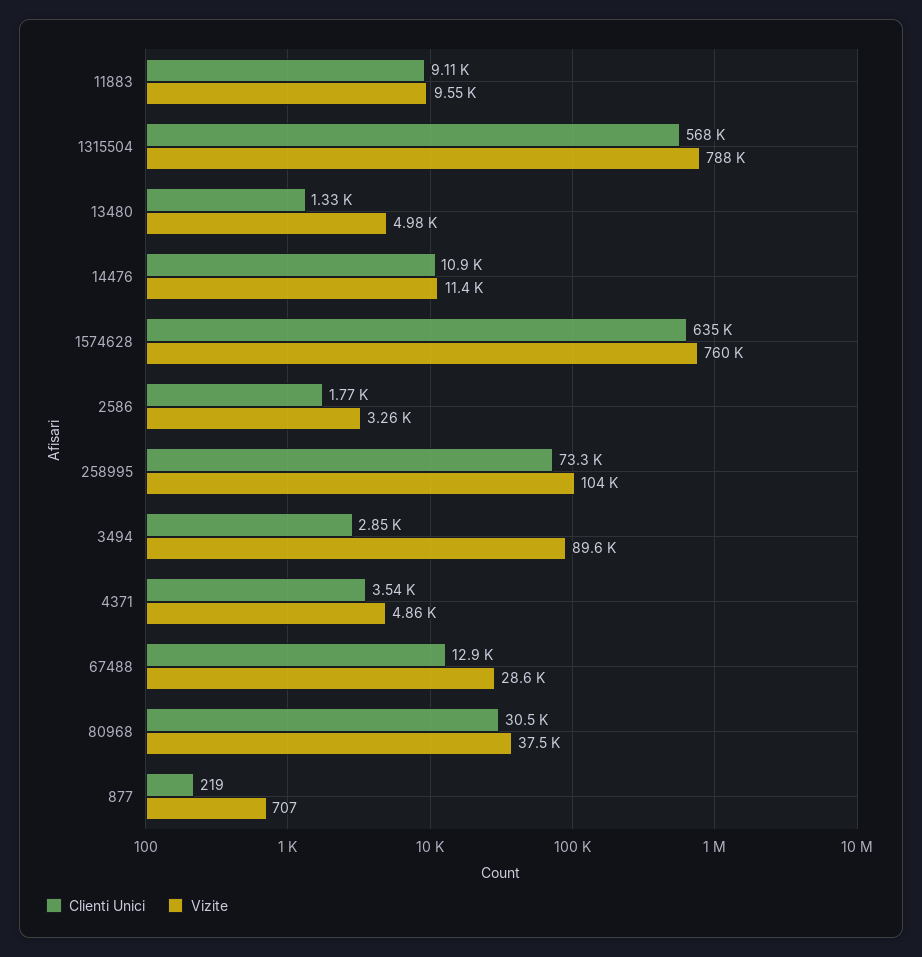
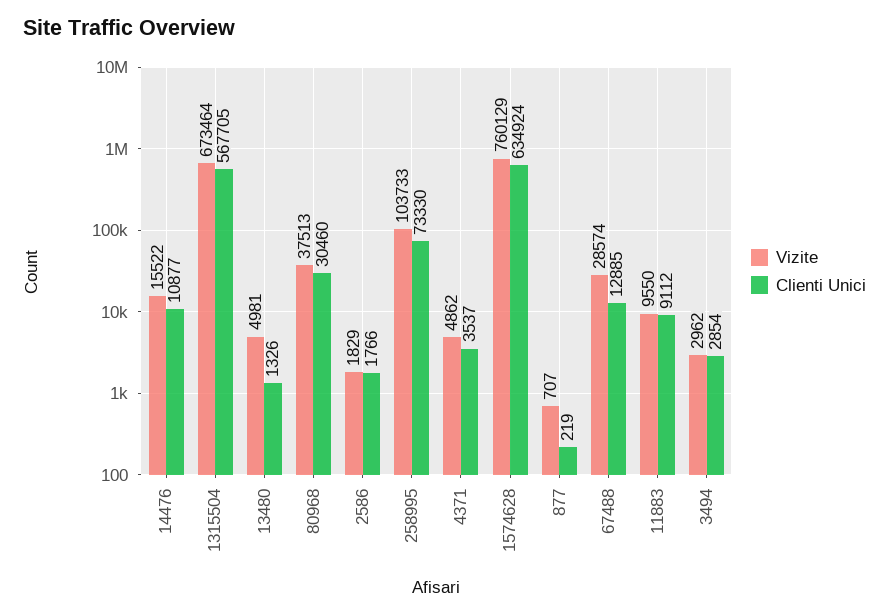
  {
    "Clienti Unici": {
      "11883": 9112,
      "1315504": 567705,
      "13480": 1326,
      "14476": 10877,
      "1574628": 634924,
      "2586": 1766,
      "258995": 73330,
      "3494": 2854,
      "4371": 3537,
      "67488": 12885,
      "80968": 30460,
      "877": 219
    },
    "Vizite": {
      "11883": 9550,
-     "1315504": 788000,
+     "1315504": 673464,
      "13480": 4981,
-     "14476": 11400,
+     "14476": 15522,
      "1574628": 760129,
-     "2586": 3260,
+     "2586": 1829,
      "258995": 103733,
-     "3494": 89600,
+     "3494": 2962,
      "4371": 4862,
      "67488": 28574,
      "80968": 37513,
      "877": 707
    }
  }

